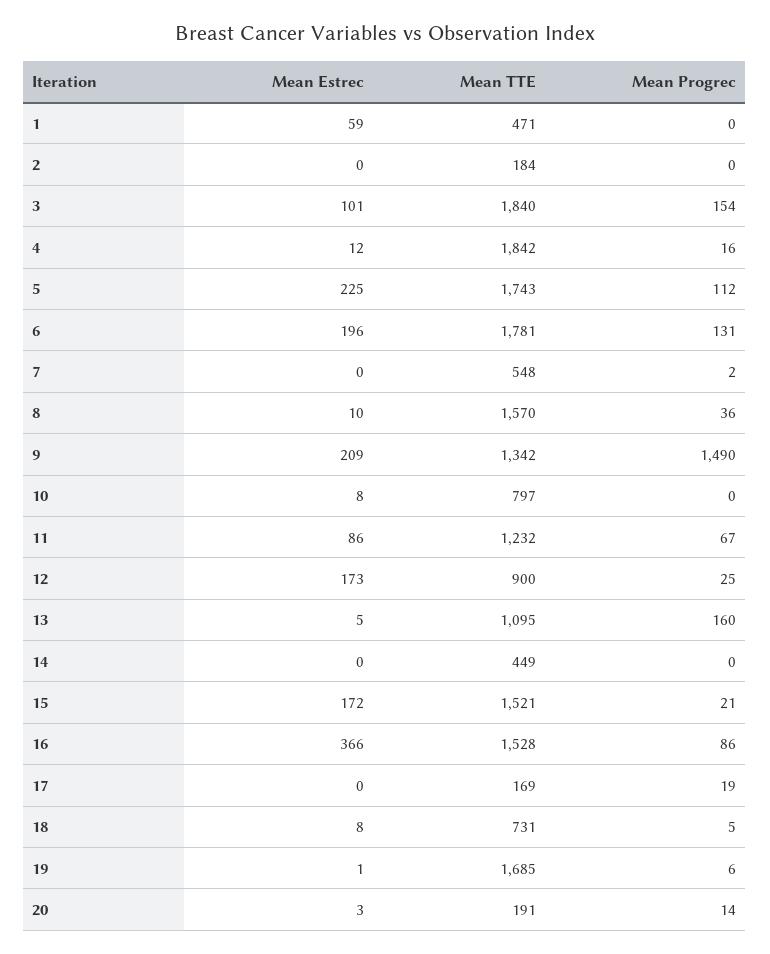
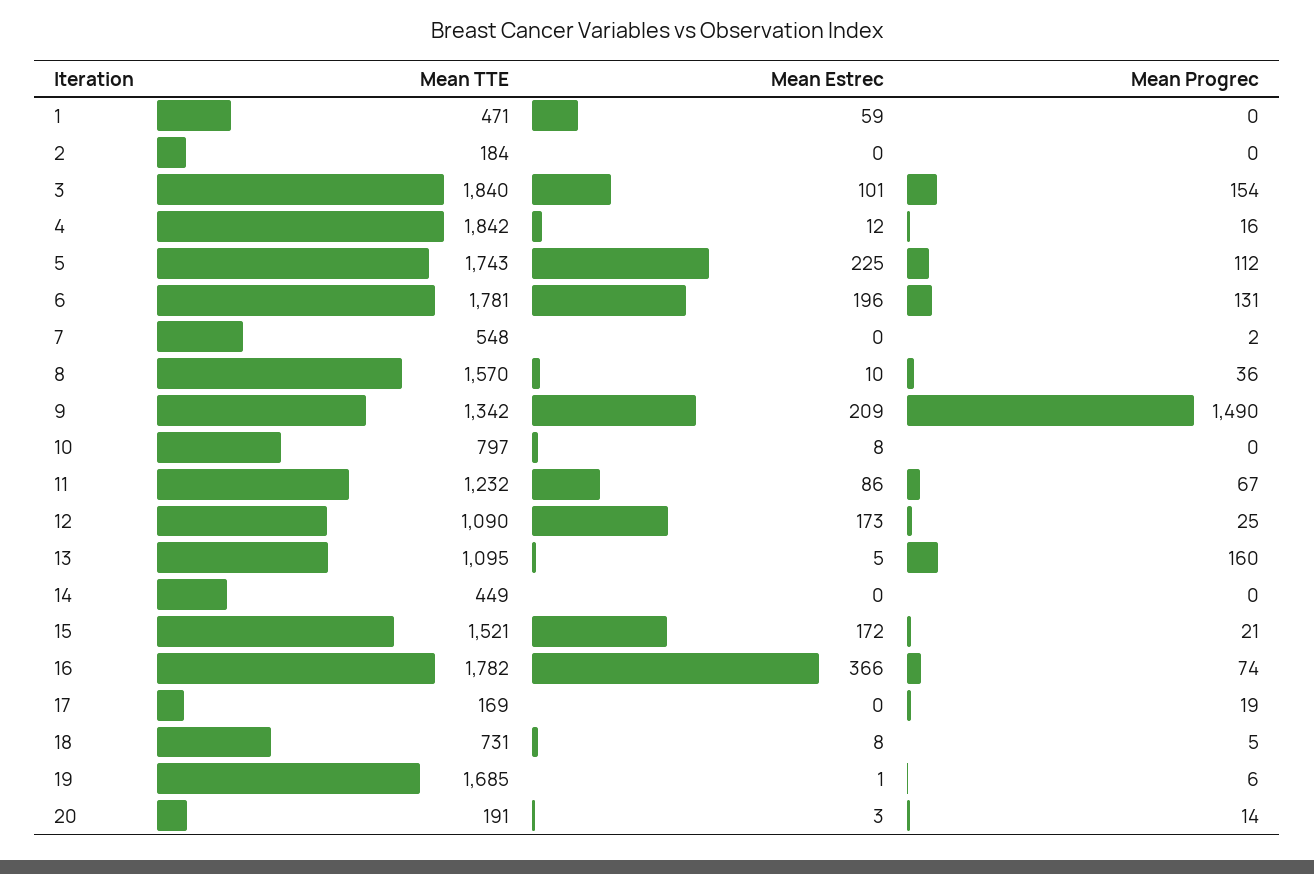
  {
    "Mean Estrec": {
      "1": 59,
      "2": 0,
      "3": 101,
      "4": 12,
      "5": 225,
      "6": 196,
      "7": 0,
      "8": 10,
      "9": 209,
      "10": 8,
      "11": 86,
      "12": 173,
      "13": 5,
      "14": 0,
      "15": 172,
      "16": 366,
      "17": 0,
      "18": 8,
      "19": 1,
      "20": 3
    },
    "Mean TTE": {
      "1": 471,
      "2": 184,
      "3": 1840,
      "4": 1842,
      "5": 1743,
      "6": 1781,
      "7": 548,
      "8": 1570,
      "9": 1342,
      "10": 797,
      "11": 1232,
-     "12": 900,
+     "12": 1090,
      "13": 1095,
      "14": 449,
      "15": 1521,
-     "16": 1528,
+     "16": 1782,
      "17": 169,
      "18": 731,
      "19": 1685,
      "20": 191
    },
    "Mean Progrec": {
      "1": 0,
      "2": 0,
      "3": 154,
      "4": 16,
      "5": 112,
      "6": 131,
      "7": 2,
      "8": 36,
      "9": 1490,
      "10": 0,
      "11": 67,
      "12": 25,
      "13": 160,
      "14": 0,
      "15": 21,
-     "16": 86,
+     "16": 74,
      "17": 19,
      "18": 5,
      "19": 6,
      "20": 14
    }
  }

